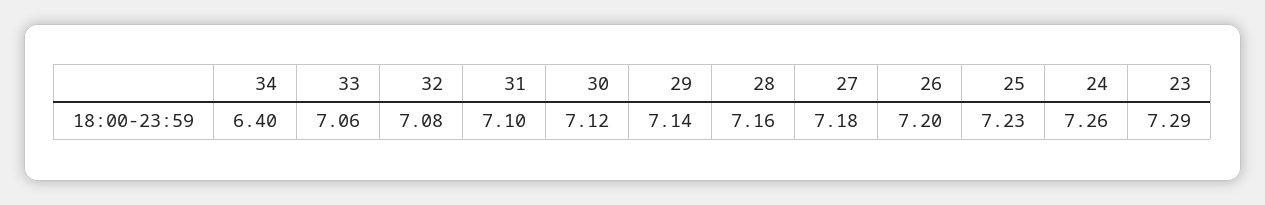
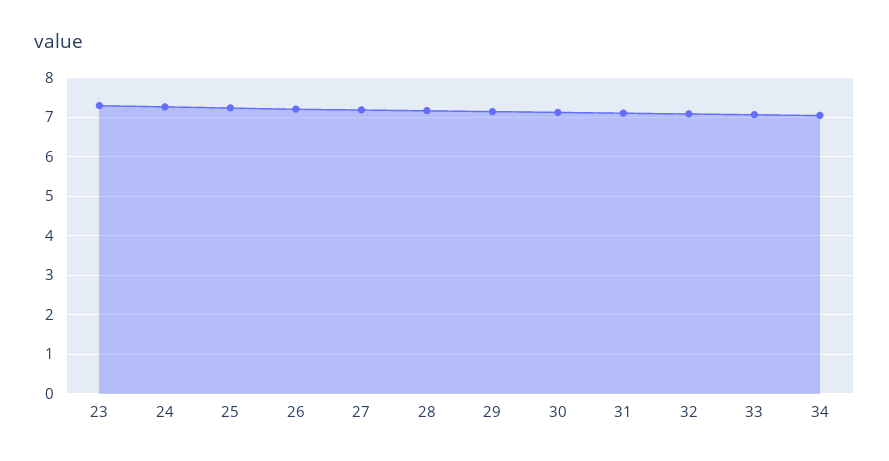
  {
-   "34": 6.4,
+   "34": 7,
    "33": 7.06,
    "32": 7.08,
    "31": 7.1,
    "30": 7.12,
    "29": 7.14,
    "28": 7.16,
    "27": 7.18,
    "26": 7.2,
    "25": 7.23,
    "24": 7.26,
    "23": 7.29
  }

